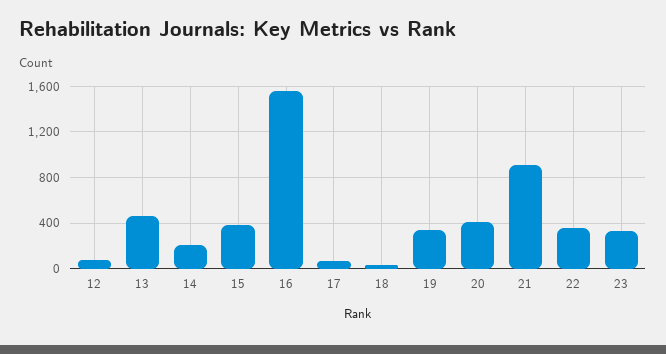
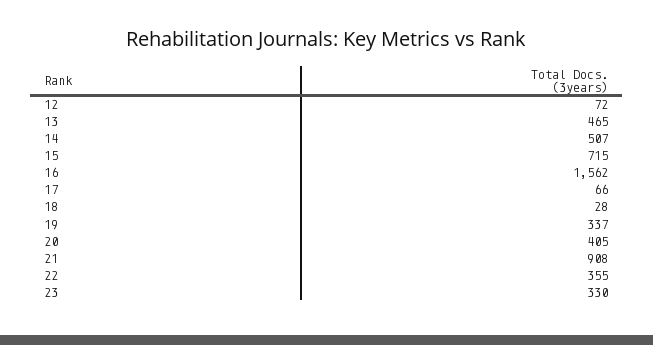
  {
    "12": 72,
    "13": 465,
-   "14": 200,
+   "14": 507,
-   "15": 400,
+   "15": 715,
    "16": 1562,
    "17": 66,
    "18": 28,
    "19": 337,
    "20": 405,
    "21": 908,
    "22": 355,
    "23": 330
  }

